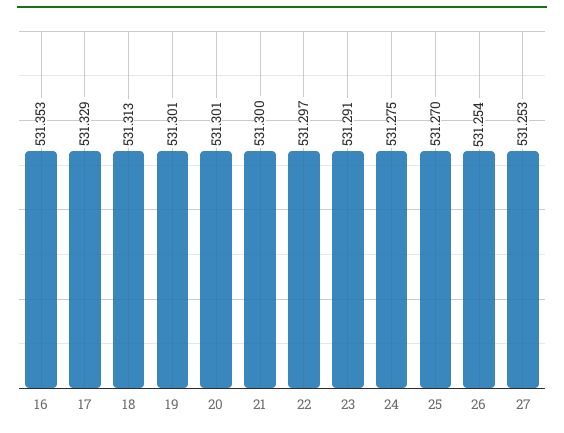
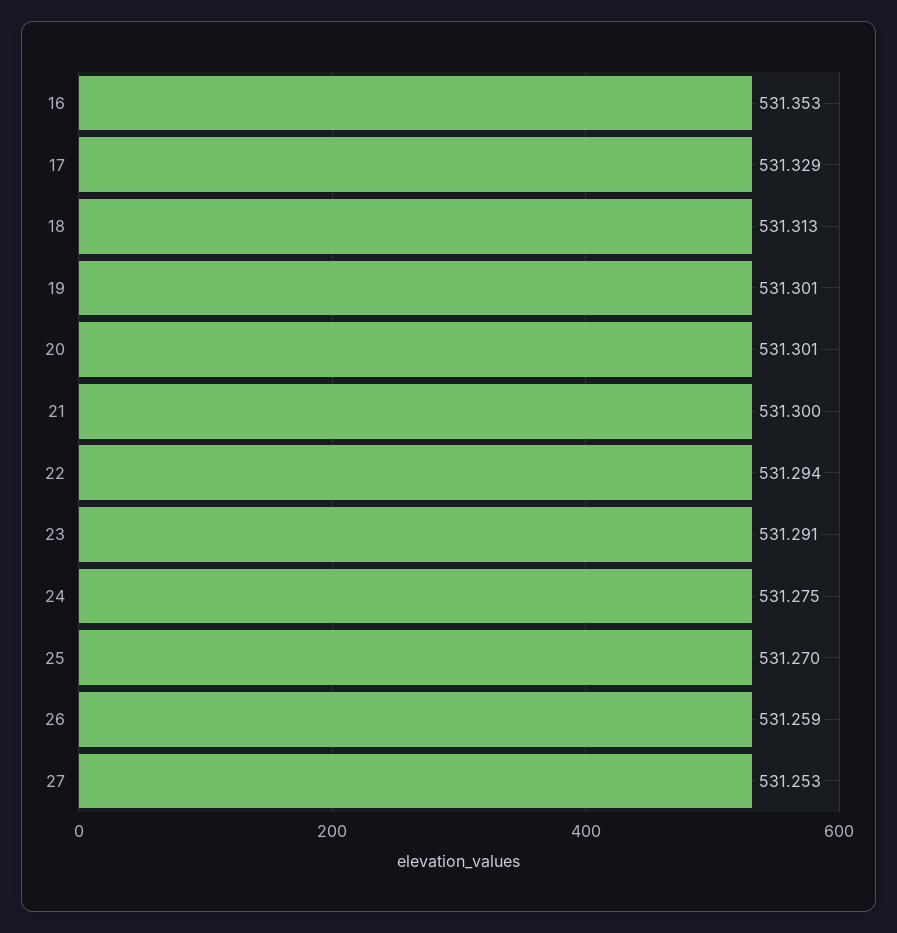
  {
    "16": 531.353,
    "17": 531.329,
    "18": 531.313,
    "19": 531.301,
    "20": 531.301,
    "21": 531.3,
-   "22": 531.297,
+   "22": 531.294,
    "23": 531.291,
    "24": 531.275,
    "25": 531.27,
-   "26": 531.254,
+   "26": 531.259,
    "27": 531.253
  }

